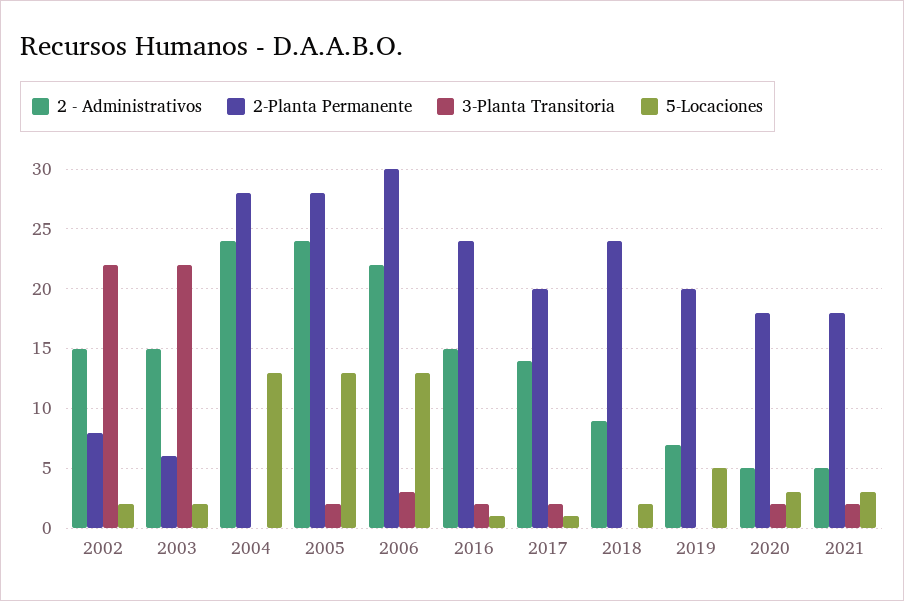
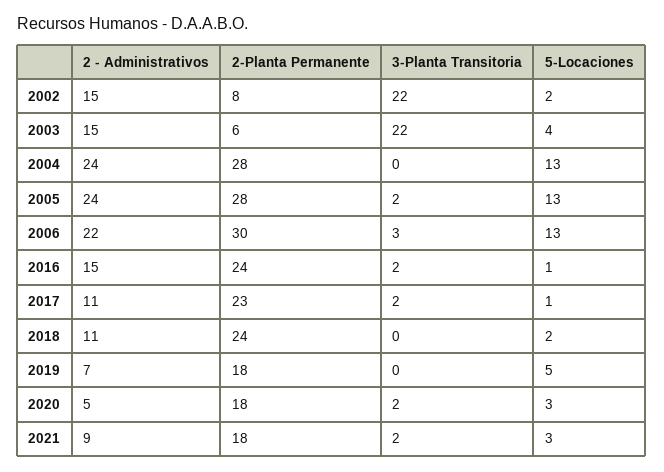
  {
    "2 - Administrativos": {
      "2002": 15,
      "2003": 15,
      "2004": 24,
      "2005": 24,
      "2006": 22,
      "2016": 15,
-     "2017": 14,
+     "2017": 11,
-     "2018": 9,
+     "2018": 11,
      "2019": 7,
      "2020": 5,
-     "2021": 5
+     "2021": 9
    },
    "2-Planta Permanente": {
      "2002": 8,
      "2003": 6,
      "2004": 28,
      "2005": 28,
      "2006": 30,
      "2016": 24,
-     "2017": 20,
+     "2017": 23,
      "2018": 24,
-     "2019": 20,
+     "2019": 18,
      "2020": 18,
      "2021": 18
    },
    "3-Planta Transitoria": {
      "2002": 22,
      "2003": 22,
      "2004": 0,
      "2005": 2,
      "2006": 3,
      "2016": 2,
      "2017": 2,
      "2018": 0,
      "2019": 0,
      "2020": 2,
      "2021": 2
    },
    "5-Locaciones": {
      "2002": 2,
-     "2003": 2,
+     "2003": 4,
      "2004": 13,
      "2005": 13,
      "2006": 13,
      "2016": 1,
      "2017": 1,
      "2018": 2,
      "2019": 5,
      "2020": 3,
      "2021": 3
    }
  }

